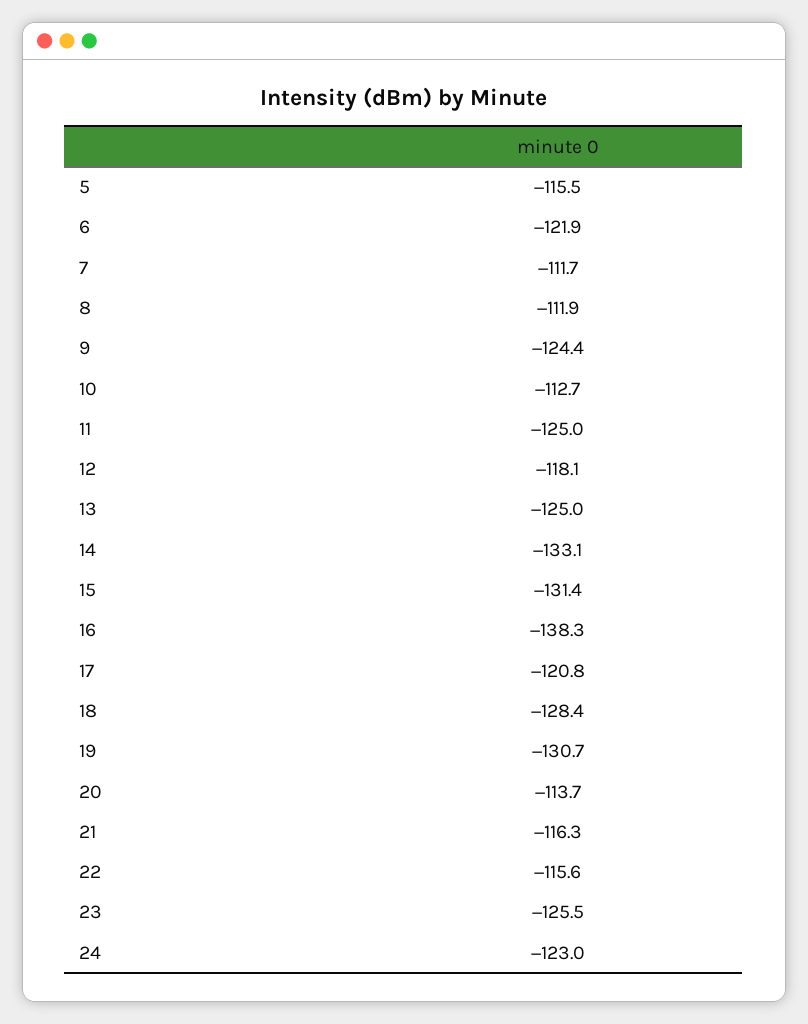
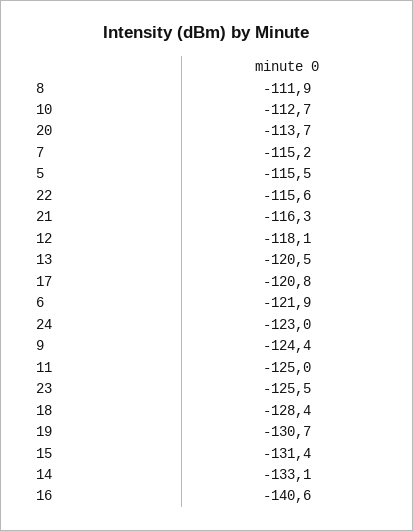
  {
    "5": -115.5,
    "6": -121.9,
-   "7": -111.7,
+   "7": -115.2,
    "8": -111.9,
    "9": -124.4,
    "10": -112.7,
    "11": -125,
    "12": -118.1,
-   "13": -125,
+   "13": -120.5,
    "14": -133.1,
    "15": -131.4,
-   "16": -138.3,
+   "16": -140.6,
    "17": -120.8,
    "18": -128.4,
    "19": -130.7,
    "20": -113.7,
    "21": -116.3,
    "22": -115.6,
    "23": -125.5,
    "24": -123
  }

